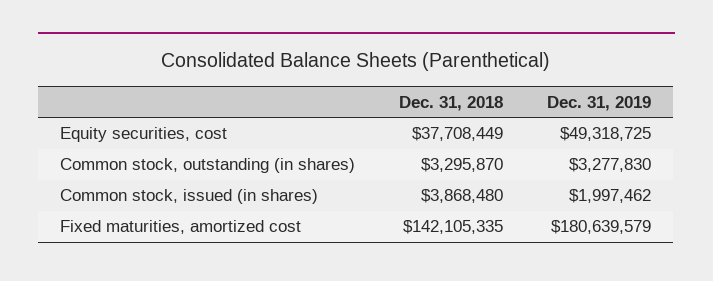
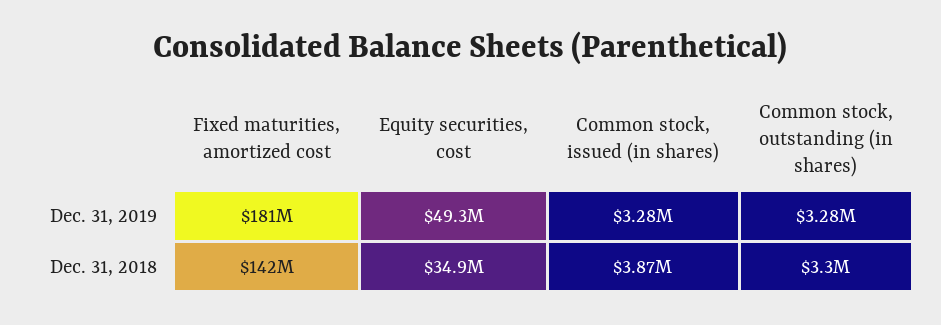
  {
    "Dec. 31, 2018": {
-     "Equity securities, cost": 37708449,
+     "Equity securities, cost": 34900000,
      "Common stock, outstanding (in shares)": 3295870,
      "Common stock, issued (in shares)": 3868480,
      "Fixed maturities, amortized cost": 142105335
    },
    "Dec. 31, 2019": {
      "Equity securities, cost": 49318725,
      "Common stock, outstanding (in shares)": 3277830,
-     "Common stock, issued (in shares)": 1997462,
+     "Common stock, issued (in shares)": 3280000,
      "Fixed maturities, amortized cost": 180639579
    }
  }

